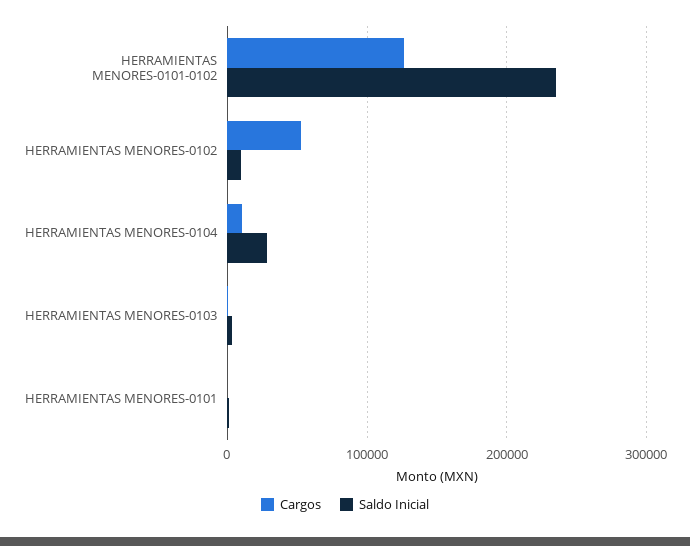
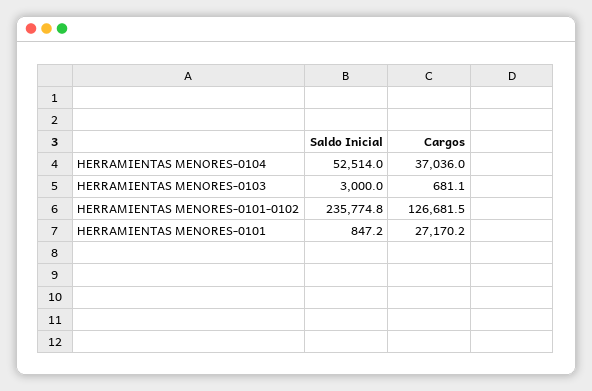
  {
    "Cargos": {
      "HERRAMIENTAS MENORES-0101-0102": 126681.5,
-     "HERRAMIENTAS MENORES-0102": 50000,
-     "HERRAMIENTAS MENORES-0104": 10000,
+     "HERRAMIENTAS MENORES-0104": 37036,
      "HERRAMIENTAS MENORES-0103": 681.1,
-     "HERRAMIENTAS MENORES-0101": 0
+     "HERRAMIENTAS MENORES-0101": 27170.2
    },
    "Saldo Inicial": {
      "HERRAMIENTAS MENORES-0101-0102": 235774.8,
-     "HERRAMIENTAS MENORES-0102": 10000,
-     "HERRAMIENTAS MENORES-0104": 30000,
+     "HERRAMIENTAS MENORES-0104": 52514,
      "HERRAMIENTAS MENORES-0103": 3000,
      "HERRAMIENTAS MENORES-0101": 847.2
    }
  }

